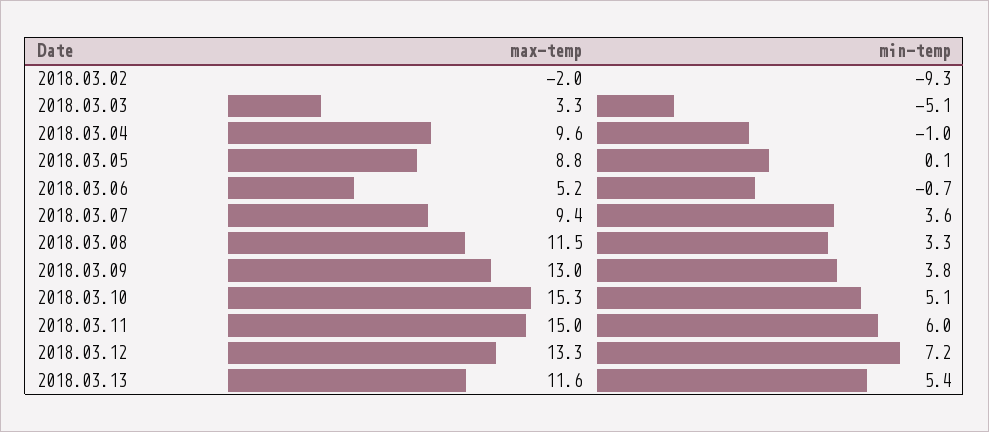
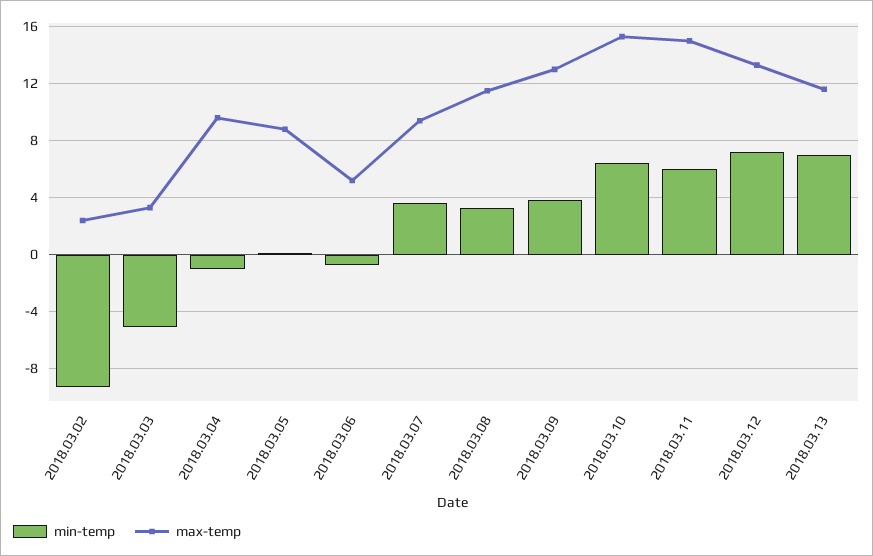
  {
    "max-temp": {
-     "2018.03.02": -2,
+     "2018.03.02": 2.5,
      "2018.03.03": 3.3,
      "2018.03.04": 9.6,
      "2018.03.05": 8.8,
      "2018.03.06": 5.2,
      "2018.03.07": 9.4,
      "2018.03.08": 11.5,
      "2018.03.09": 13,
      "2018.03.10": 15.3,
      "2018.03.11": 15,
      "2018.03.12": 13.3,
      "2018.03.13": 11.6
    },
    "min-temp": {
      "2018.03.02": -9.3,
      "2018.03.03": -5.1,
      "2018.03.04": -1,
      "2018.03.05": 0.1,
      "2018.03.06": -0.7,
      "2018.03.07": 3.6,
      "2018.03.08": 3.3,
      "2018.03.09": 3.8,
-     "2018.03.10": 5.1,
+     "2018.03.10": 6.5,
      "2018.03.11": 6,
      "2018.03.12": 7.2,
-     "2018.03.13": 5.4
+     "2018.03.13": 7
    }
  }

